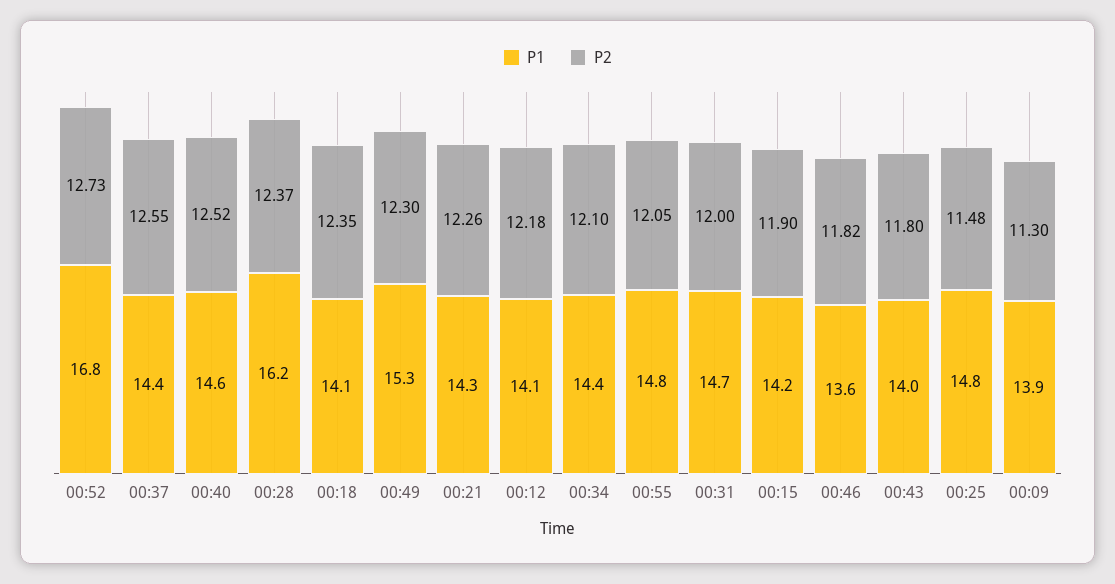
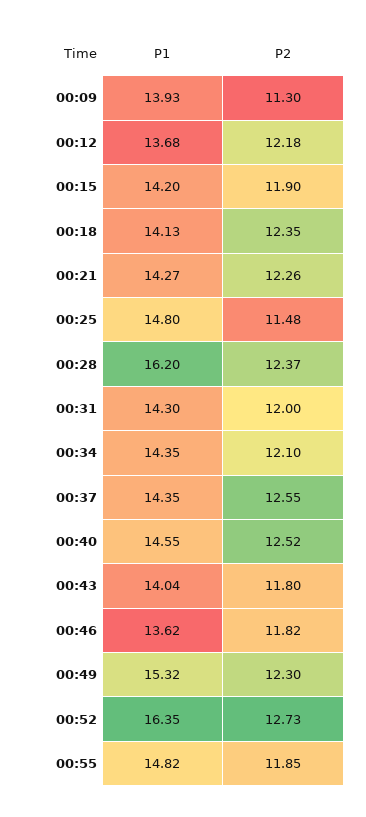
  {
    "P1": {
-     "00:52": 16.8,
+     "00:52": 16.35,
      "00:37": 14.35,
      "00:40": 14.55,
      "00:28": 16.2,
      "00:18": 14.13,
      "00:49": 15.32,
      "00:21": 14.27,
-     "00:12": 14.1,
+     "00:12": 13.68,
      "00:34": 14.35,
      "00:55": 14.82,
-     "00:31": 14.7,
+     "00:31": 14.3,
      "00:15": 14.2,
      "00:46": 13.62,
      "00:43": 14.04,
      "00:25": 14.8,
      "00:09": 13.93
    },
    "P2": {
      "00:52": 12.73,
      "00:37": 12.55,
      "00:40": 12.52,
      "00:28": 12.37,
      "00:18": 12.35,
      "00:49": 12.3,
      "00:21": 12.26,
      "00:12": 12.18,
      "00:34": 12.1,
-     "00:55": 12.05,
+     "00:55": 11.85,
      "00:31": 12,
      "00:15": 11.9,
      "00:46": 11.82,
      "00:43": 11.8,
      "00:25": 11.48,
      "00:09": 11.3
    }
  }

